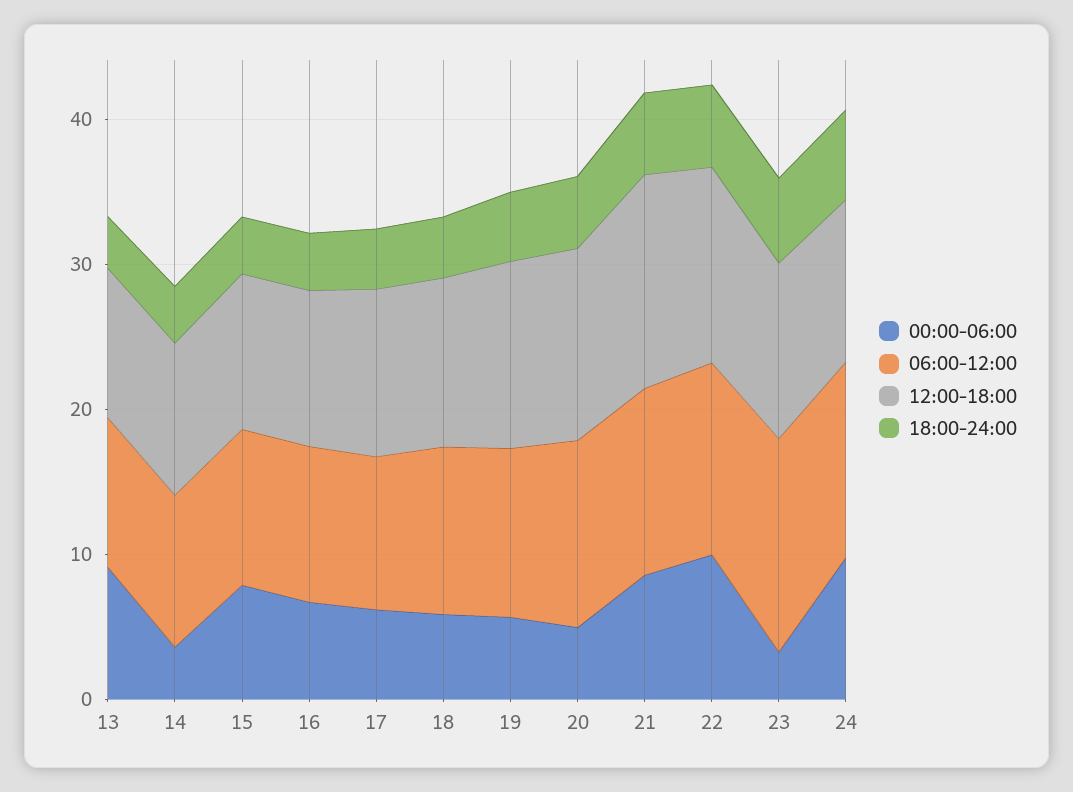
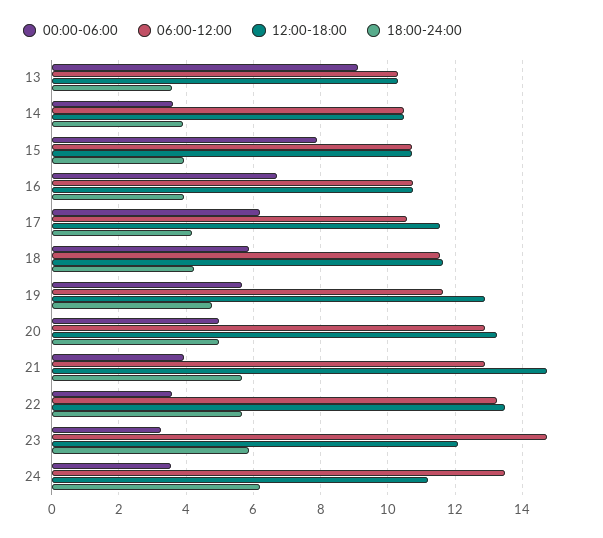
  {
    "00:00-06:00": {
      "13": 9.2,
      "14": 3.6,
      "15": 7.8,
      "16": 6.8,
      "17": 6.2,
      "18": 5.8,
      "19": 5.6,
      "20": 5,
-     "21": 8,
+     "21": 4,
-     "22": 10,
+     "22": 3.6,
      "23": 3.2,
-     "24": 10
+     "24": 3.6
    },
    "06:00-12:00": {
      "13": 10.4,
      "14": 10.4,
      "15": 10.8,
      "16": 10.8,
      "17": 10.6,
      "18": 11.6,
      "19": 11.6,
      "20": 12.8,
      "21": 12.8,
      "22": 13.2,
      "23": 14.8,
      "24": 13.6
    },
    "12:00-18:00": {
      "13": 10.4,
      "14": 10.4,
      "15": 10.8,
      "16": 10.8,
      "17": 11.6,
      "18": 11.6,
      "19": 12.8,
      "20": 13.2,
      "21": 14.8,
      "22": 13.6,
      "23": 12.2,
      "24": 11.2
    },
    "18:00-24:00": {
      "13": 3.6,
      "14": 4,
      "15": 4,
      "16": 4,
      "17": 4.2,
      "18": 4.2,
      "19": 4.8,
      "20": 5,
      "21": 5.6,
      "22": 5.6,
      "23": 5.8,
      "24": 6.2
    }
  }

